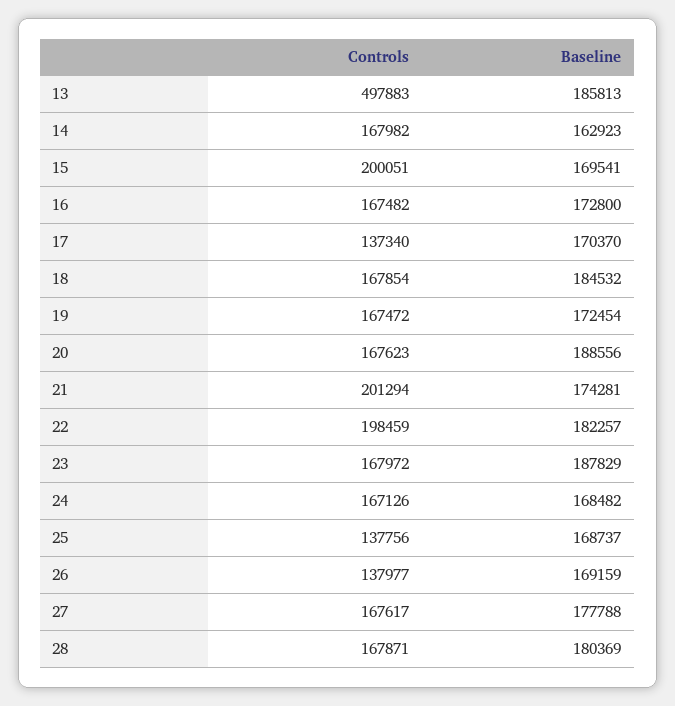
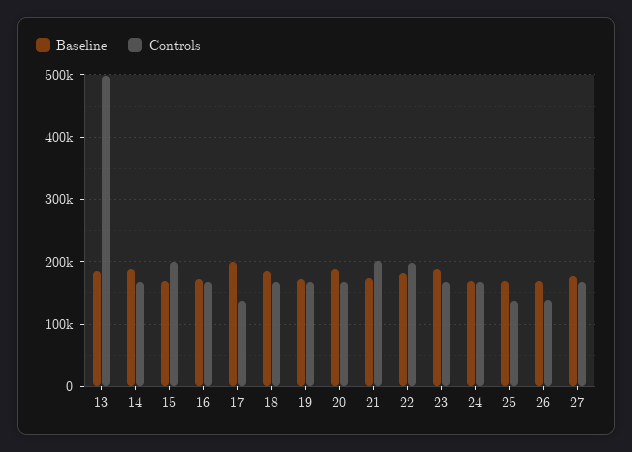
  {
    "Controls": {
      "13": 497883,
      "14": 167982,
      "15": 200051,
      "16": 167482,
      "17": 137340,
      "18": 167854,
      "19": 167472,
      "20": 167623,
      "21": 201294,
      "22": 198459,
      "23": 167972,
      "24": 167126,
      "25": 137756,
      "26": 137977,
-     "27": 167617,
+     "27": 167617
-     "28": 167871
    },
    "Baseline": {
      "13": 185813,
-     "14": 162923,
+     "14": 190000,
      "15": 169541,
      "16": 172800,
-     "17": 170370,
+     "17": 200000,
      "18": 184532,
      "19": 172454,
      "20": 188556,
      "21": 174281,
      "22": 182257,
      "23": 187829,
      "24": 168482,
      "25": 168737,
      "26": 169159,
-     "27": 177788,
+     "27": 177788
-     "28": 180369
    }
  }

